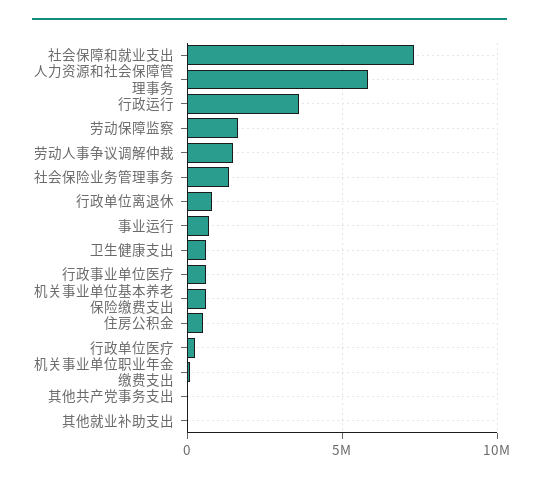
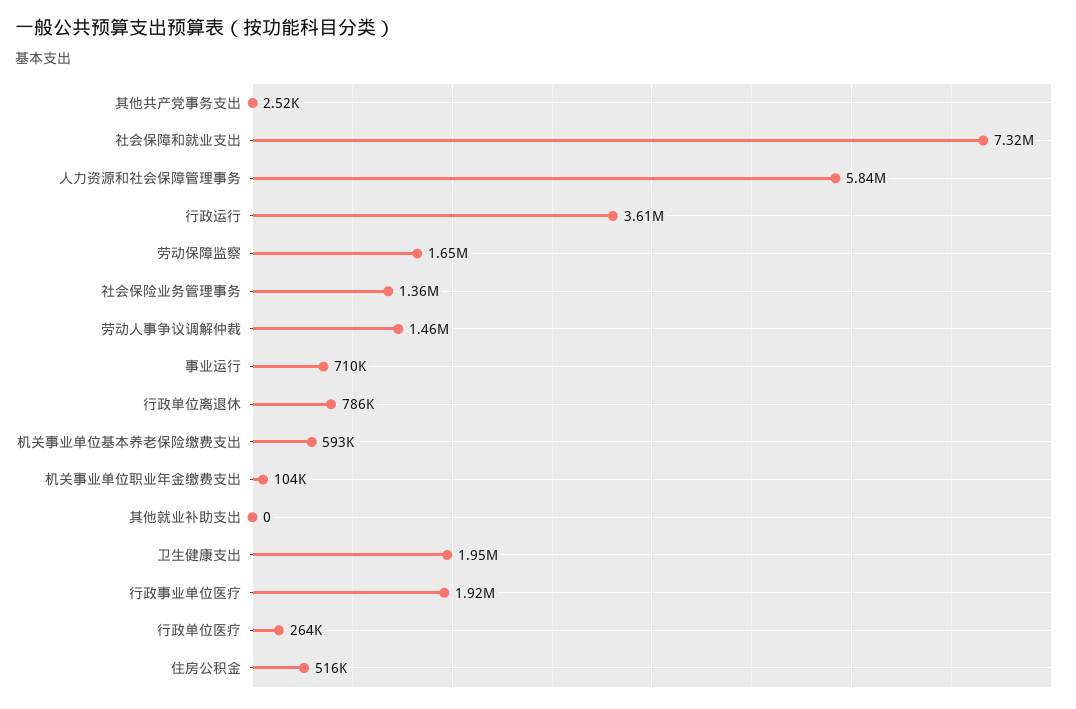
  {
    "社会保障和就业支出": 7320000,
    "人力资源和社会保障管理事务": 5840000,
    "行政运行": 3610000,
    "劳动保障监察": 1650000,
    "劳动人事争议调解仲裁": 1460000,
    "社会保险业务管理事务": 1360000,
    "行政单位离退休": 786000,
    "事业运行": 710000,
-   "卫生健康支出": 500000,
+   "卫生健康支出": 1950000,
-   "行政事业单位医疗": 500000,
+   "行政事业单位医疗": 1920000,
    "机关事业单位基本养老保险缴费支出": 593000,
    "住房公积金": 516000,
    "行政单位医疗": 264000,
    "机关事业单位职业年金缴费支出": 104000,
    "其他共产党事务支出": 2520,
    "其他就业补助支出": 0
  }

